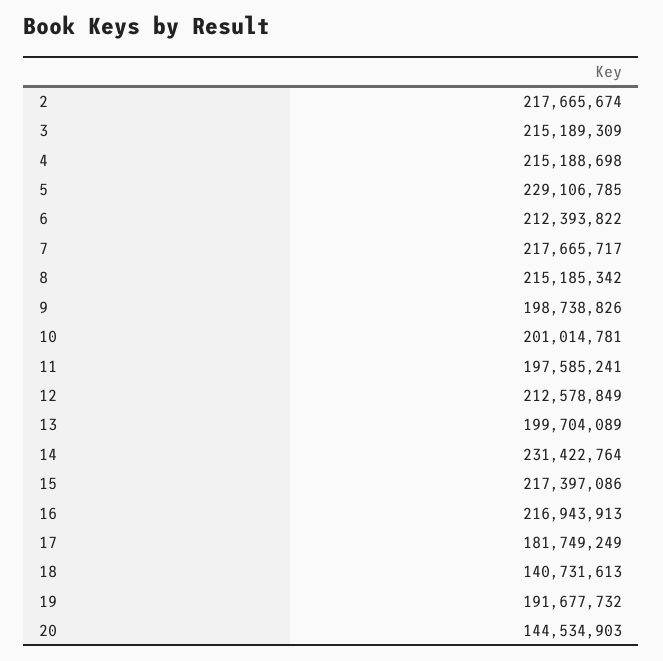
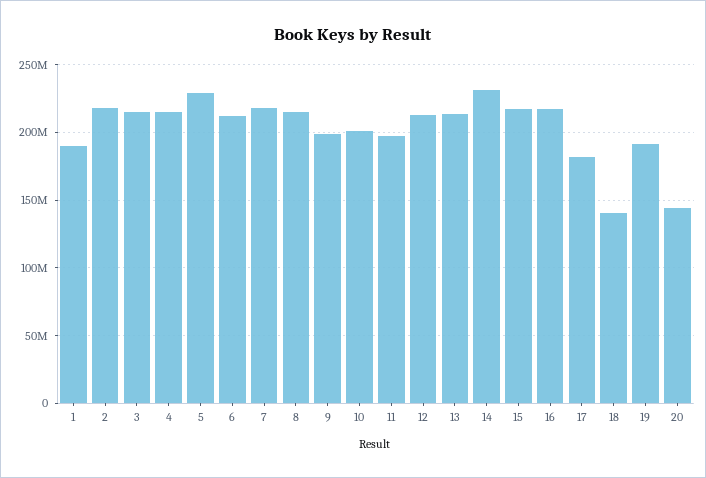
  {
    "2": 217665674,
    "3": 215189309,
    "4": 215188698,
    "5": 229106785,
    "6": 212393822,
    "7": 217665717,
    "8": 215185342,
    "9": 198738826,
    "10": 201014781,
    "11": 197585241,
    "12": 212578849,
-   "13": 199704089,
+   "13": 215000000,
    "14": 231422764,
    "15": 217397086,
    "16": 216943913,
    "17": 181749249,
    "18": 140731613,
    "19": 191677732,
-   "20": 144534903
+   "20": 144534903,
+   "1": 190000000
  }

